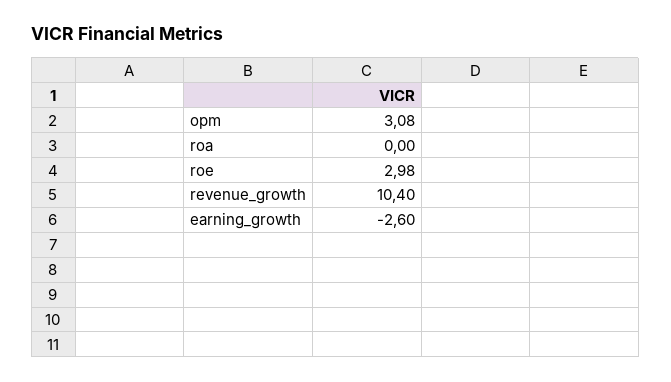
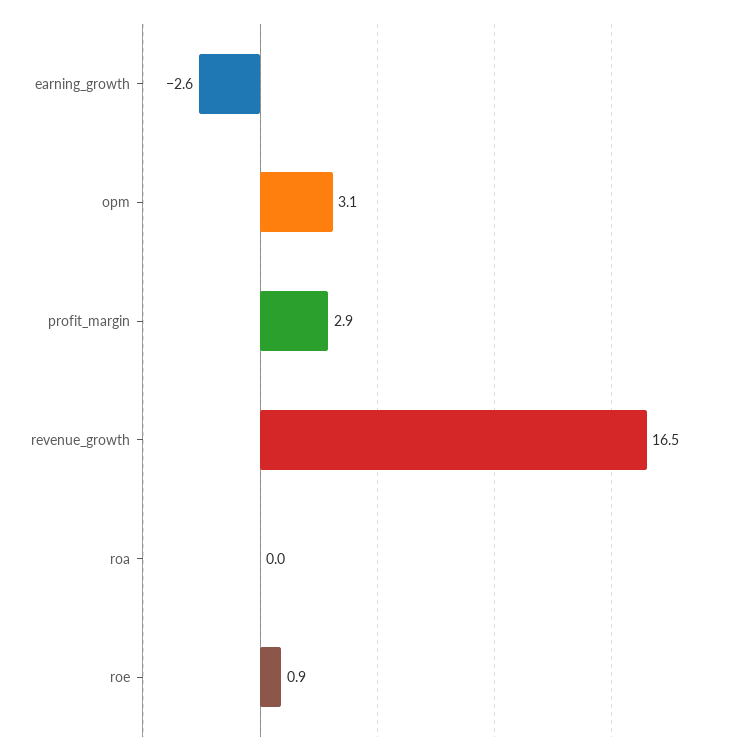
  {
    "opm": 3.08,
    "roa": 0,
-   "roe": 2.98,
+   "roe": 0.9,
-   "revenue_growth": 10.4,
+   "revenue_growth": 16.5,
-   "earning_growth": -2.6
+   "earning_growth": -2.6,
+   "profit_margin": 2.9
  }

